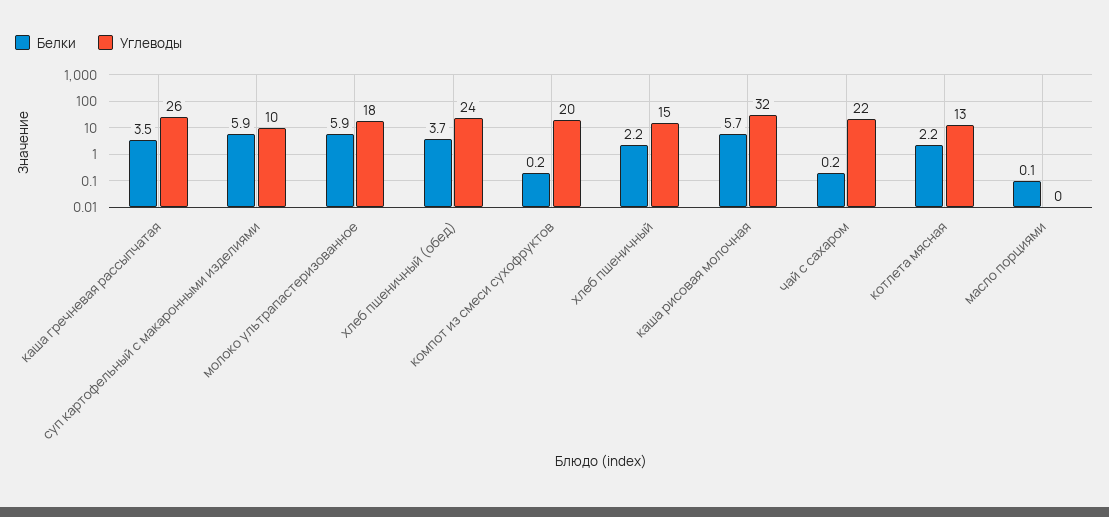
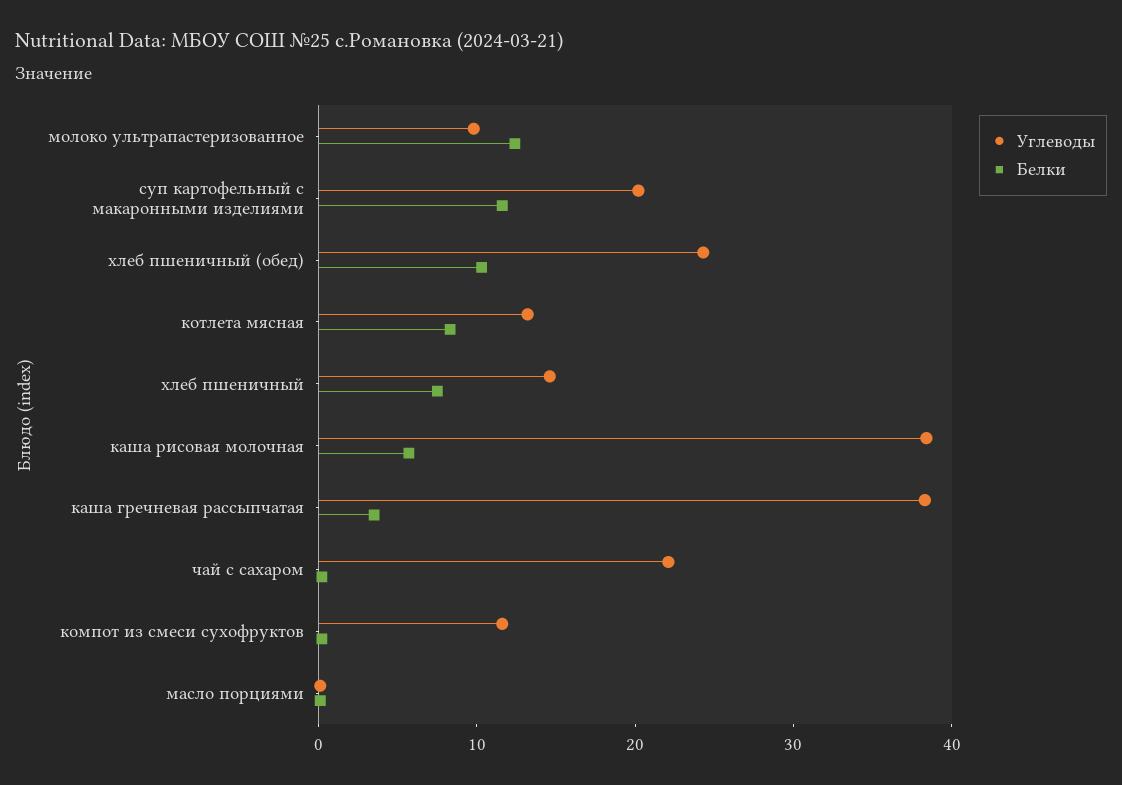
  {
    "Белки": {
      "каша гречневая рассыпчатая": 3.5,
-     "суп картофельный с макаронными изделиями": 5.9,
+     "суп картофельный с макаронными изделиями": 12,
-     "молоко ультрапастеризованное": 5.9,
+     "молоко ультрапастеризованное": 12,
-     "хлеб пшеничный (обед)": 3.7,
+     "хлеб пшеничный (обед)": 10,
      "компот из смеси сухофруктов": 0.2,
-     "хлеб пшеничный": 2.2,
+     "хлеб пшеничный": 8,
      "каша рисовая молочная": 5.7,
      "чай с сахаром": 0.2,
-     "котлета мясная": 2.2,
+     "котлета мясная": 8,
      "масло порциями": 0.1
    },
    "Углеводы": {
-     "каша гречневая рассыпчатая": 26,
+     "каша гречневая рассыпчатая": 38,
-     "суп картофельный с макаронными изделиями": 10,
+     "суп картофельный с макаронными изделиями": 20,
-     "молоко ультрапастеризованное": 18,
+     "молоко ультрапастеризованное": 10,
      "хлеб пшеничный (обед)": 24,
-     "компот из смеси сухофруктов": 20,
+     "компот из смеси сухофруктов": 12,
      "хлеб пшеничный": 15,
-     "каша рисовая молочная": 32,
+     "каша рисовая молочная": 38,
      "чай с сахаром": 22,
      "котлета мясная": 13,
      "масло порциями": 0
    }
  }

